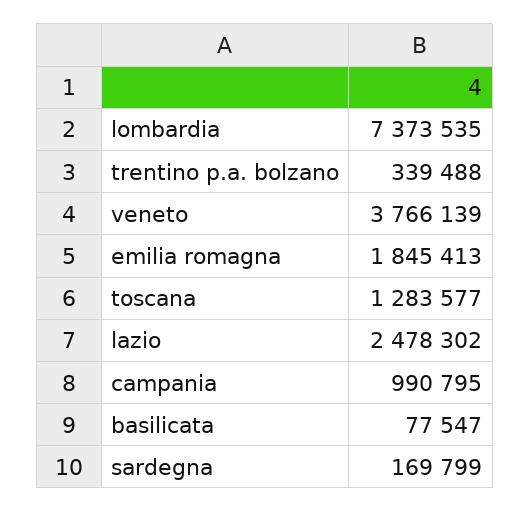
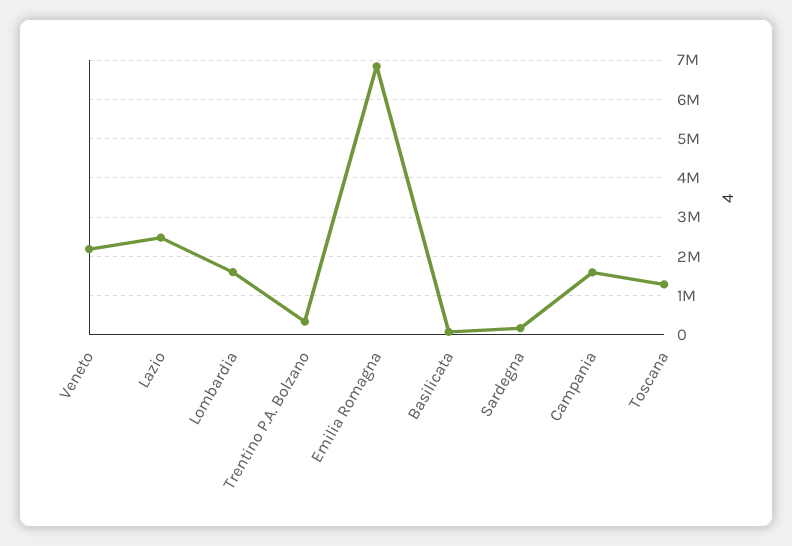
  {
-   "lombardia": 7373535,
+   "lombardia": 1600000,
    "trentino p.a. bolzano": 339488,
-   "veneto": 3766139,
+   "veneto": 2200000,
-   "emilia romagna": 1845413,
+   "emilia romagna": 6800000,
    "toscana": 1283577,
    "lazio": 2478302,
-   "campania": 990795,
+   "campania": 1600000,
    "basilicata": 77547,
    "sardegna": 169799
  }

